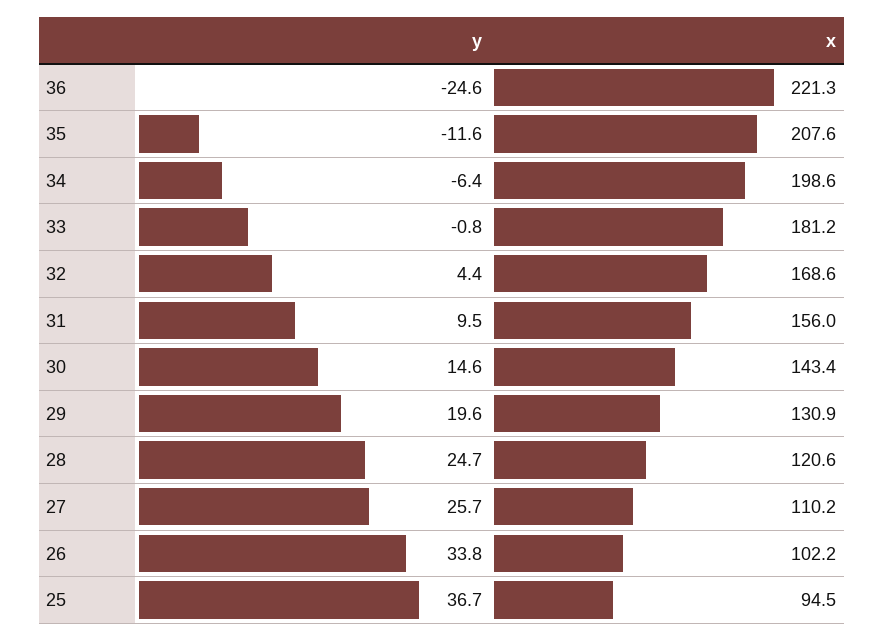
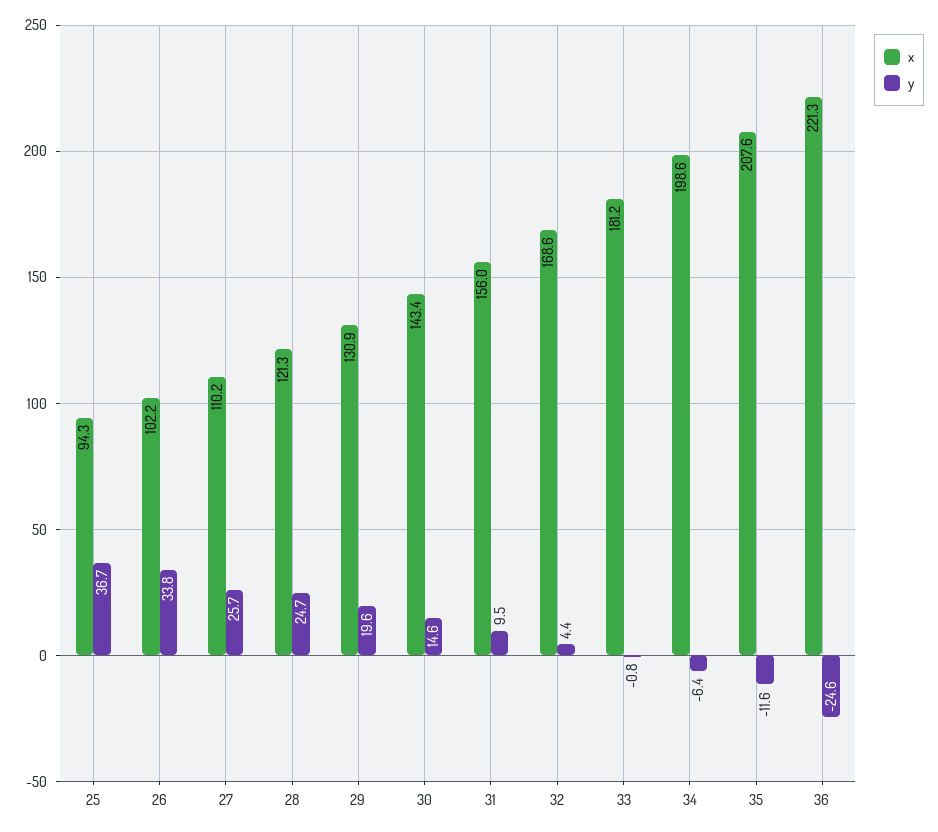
  {
    "y": {
      "36": -24.6,
      "35": -11.6,
      "34": -6.4,
      "33": -0.8,
      "32": 4.4,
      "31": 9.5,
      "30": 14.6,
      "29": 19.6,
      "28": 24.7,
      "27": 25.7,
      "26": 33.8,
      "25": 36.7
    },
    "x": {
      "36": 221.3,
      "35": 207.6,
      "34": 198.6,
      "33": 181.2,
      "32": 168.6,
      "31": 156,
      "30": 143.4,
      "29": 130.9,
-     "28": 120.6,
+     "28": 121.3,
      "27": 110.2,
      "26": 102.2,
-     "25": 94.5
+     "25": 94.3
    }
  }

